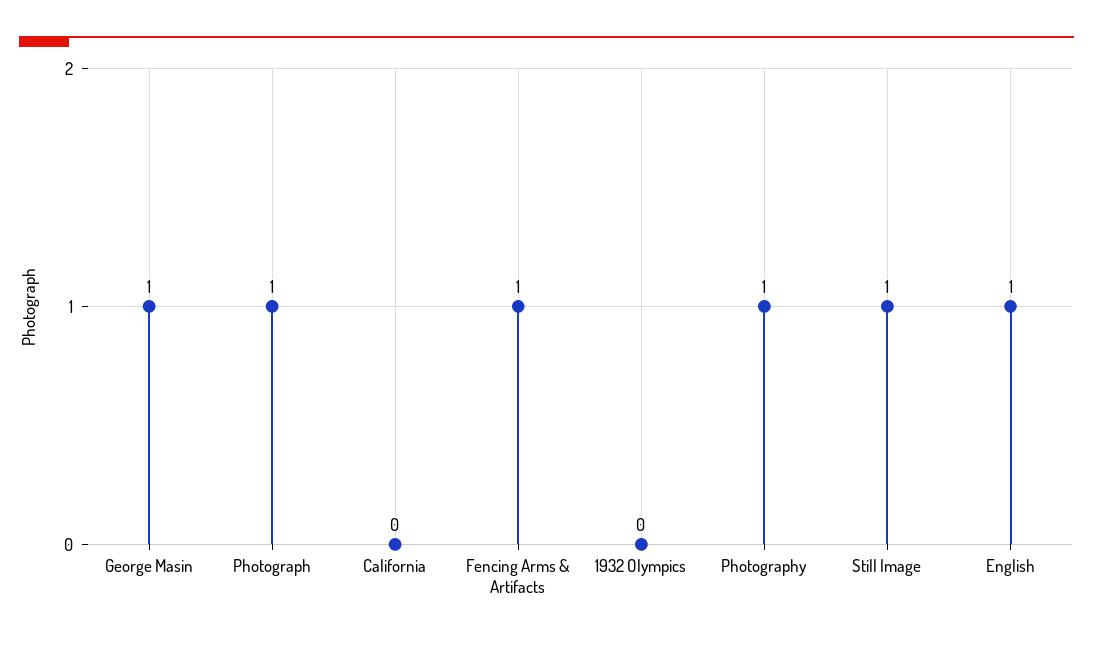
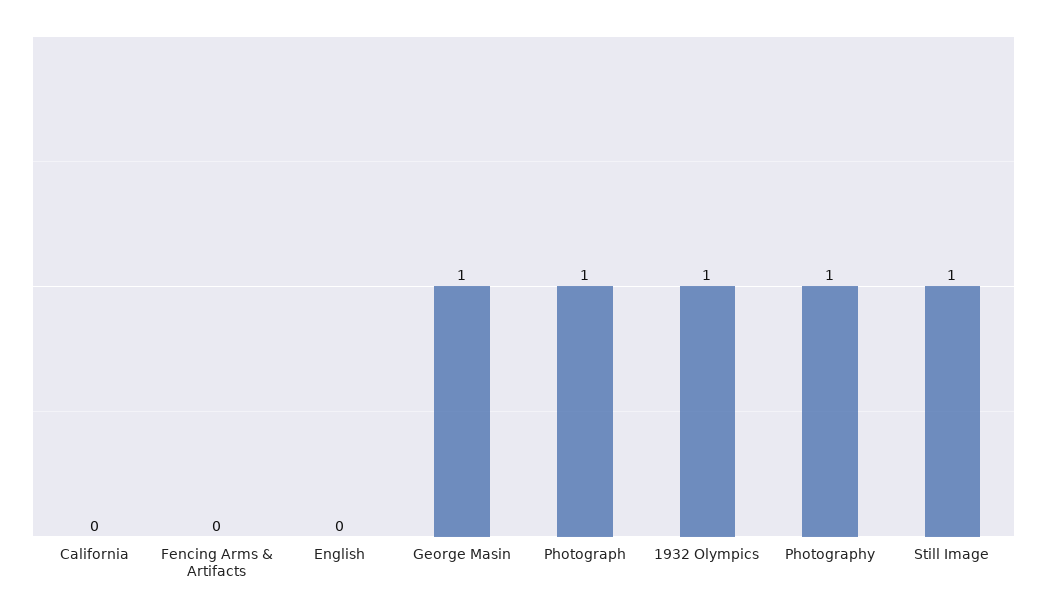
  {
    "George Masin": 1,
    "Photograph": 1,
    "California": 0,
-   "Fencing Arms & Artifacts": 1,
+   "Fencing Arms & Artifacts": 0,
-   "1932 Olympics": 0,
+   "1932 Olympics": 1,
    "Photography": 1,
    "Still Image": 1,
-   "English": 1
+   "English": 0
  }

